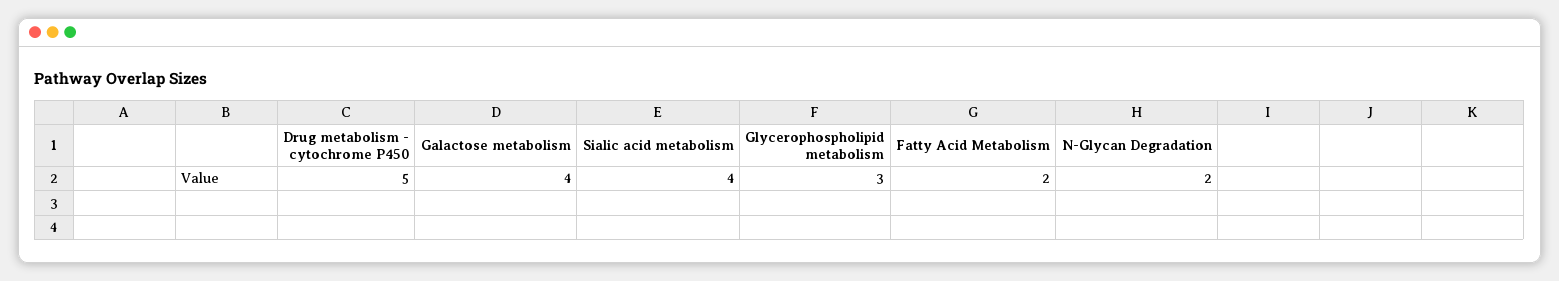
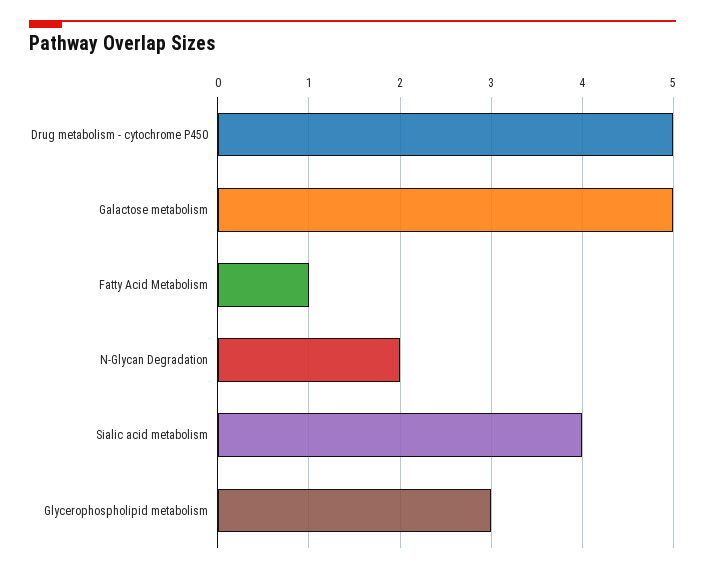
  {
    "Drug metabolism - cytochrome P450": 5,
-   "Galactose metabolism": 4,
+   "Galactose metabolism": 5,
    "Sialic acid metabolism": 4,
    "Glycerophospholipid metabolism": 3,
-   "Fatty Acid Metabolism": 2,
+   "Fatty Acid Metabolism": 1,
    "N-Glycan Degradation": 2
  }

